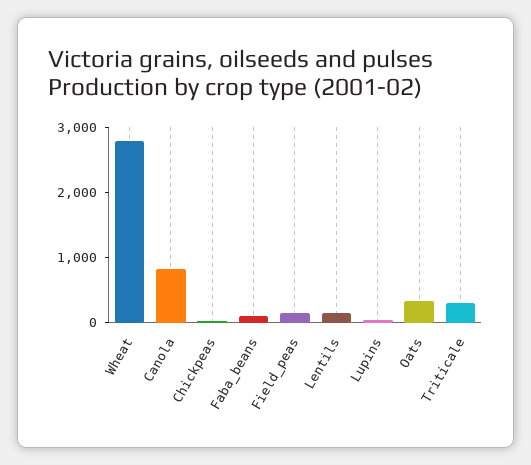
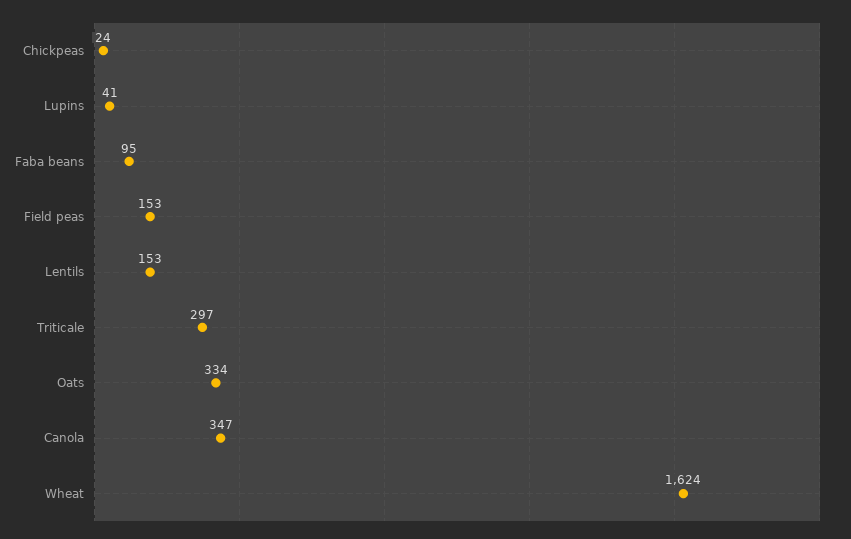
  {
-   "Wheat": 2800,
+   "Wheat": 1624,
-   "Canola": 800,
+   "Canola": 347,
    "Chickpeas": 24,
    "Faba_beans": 95,
    "Field_peas": 153,
    "Lentils": 153,
    "Lupins": 41,
    "Oats": 334,
    "Triticale": 297
  }

